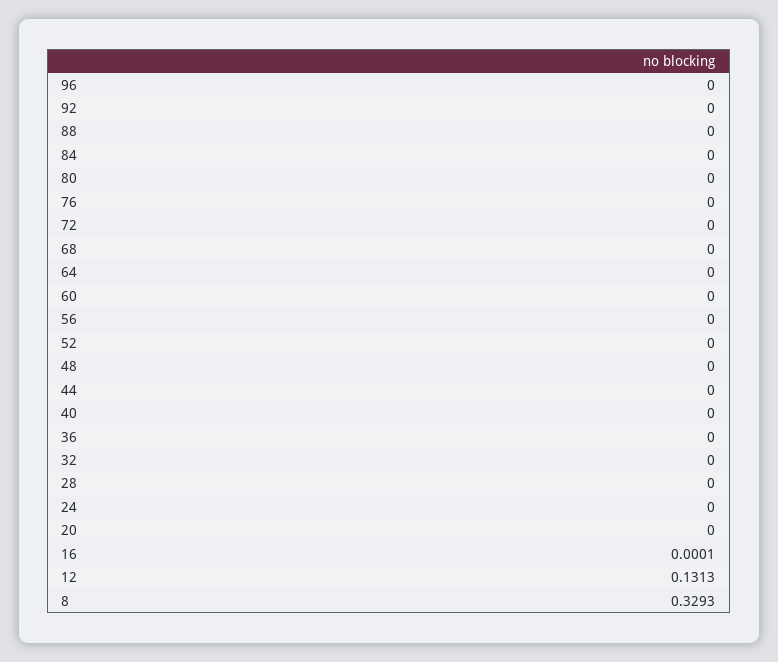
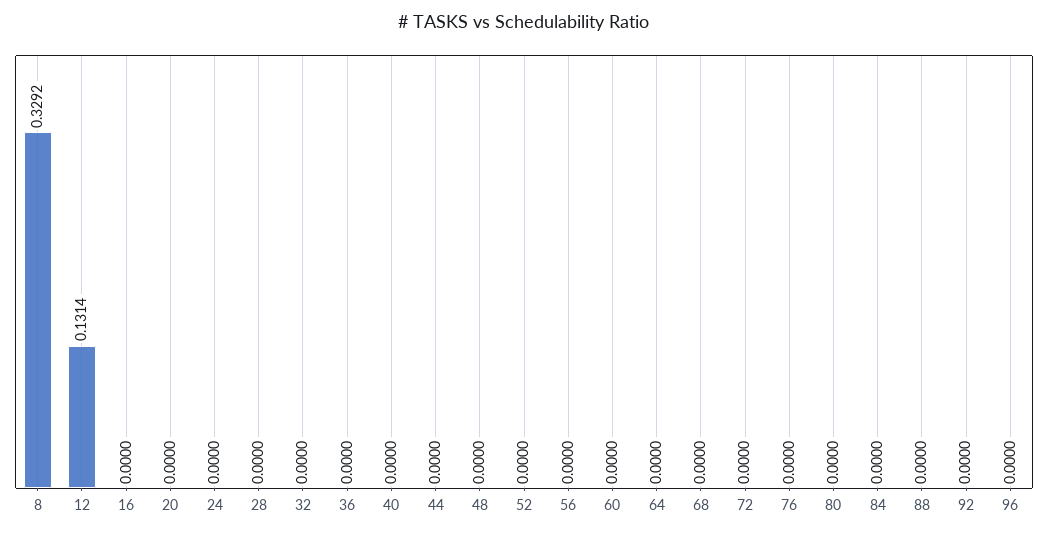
  {
    "96": 0,
    "92": 0,
    "88": 0,
    "84": 0,
    "80": 0,
    "76": 0,
    "72": 0,
    "68": 0,
    "64": 0,
    "60": 0,
    "56": 0,
    "52": 0,
    "48": 0,
    "44": 0,
    "40": 0,
    "36": 0,
    "32": 0,
    "28": 0,
    "24": 0,
    "20": 0,
-   "16": 0.0001,
+   "16": 0,
-   "12": 0.1313,
+   "12": 0.1314,
-   "8": 0.3293
+   "8": 0.3292
  }

